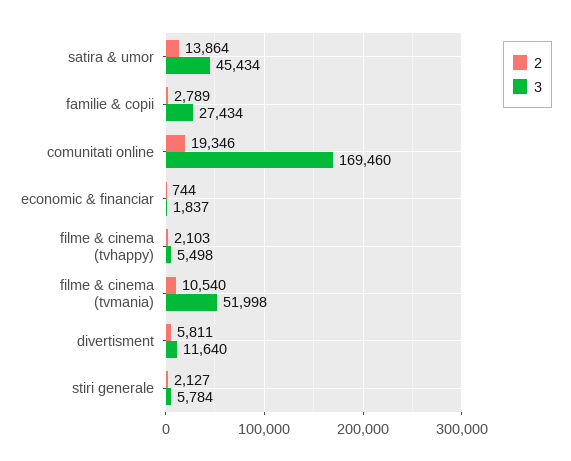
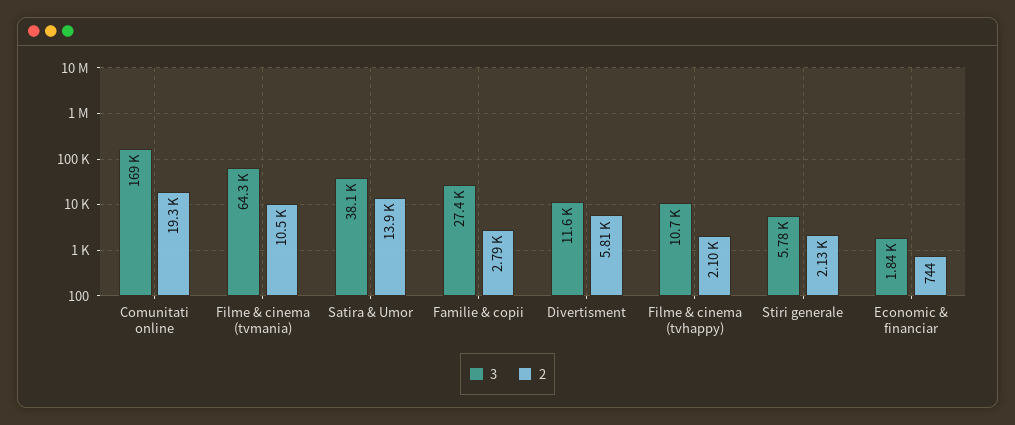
  {
    "2": {
      "satira & umor": 13864,
      "familie & copii": 2789,
      "comunitati online": 19346,
      "economic & financiar": 744,
      "filme & cinema (tvhappy)": 2103,
      "filme & cinema (tvmania)": 10540,
      "divertisment": 5811,
      "stiri generale": 2127
    },
    "3": {
-     "satira & umor": 45434,
+     "satira & umor": 38100,
      "familie & copii": 27434,
      "comunitati online": 169460,
      "economic & financiar": 1837,
-     "filme & cinema (tvhappy)": 5498,
+     "filme & cinema (tvhappy)": 10700,
-     "filme & cinema (tvmania)": 51998,
+     "filme & cinema (tvmania)": 64300,
      "divertisment": 11640,
      "stiri generale": 5784
    }
  }

